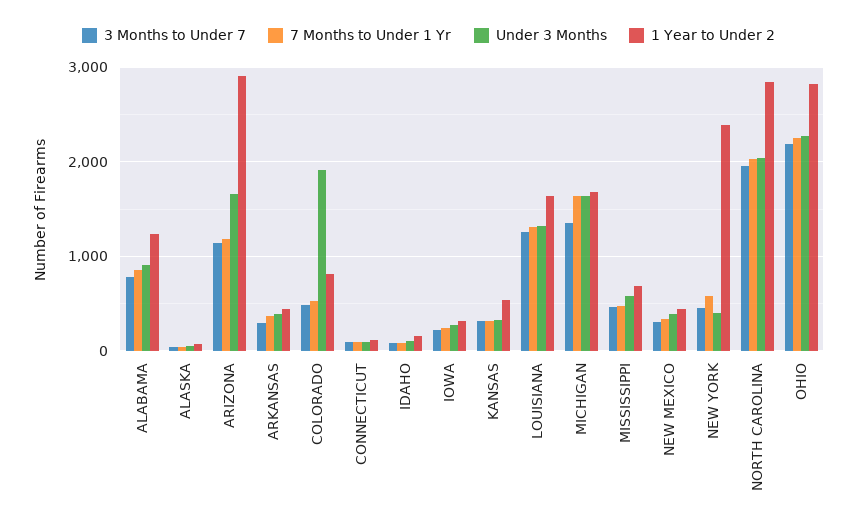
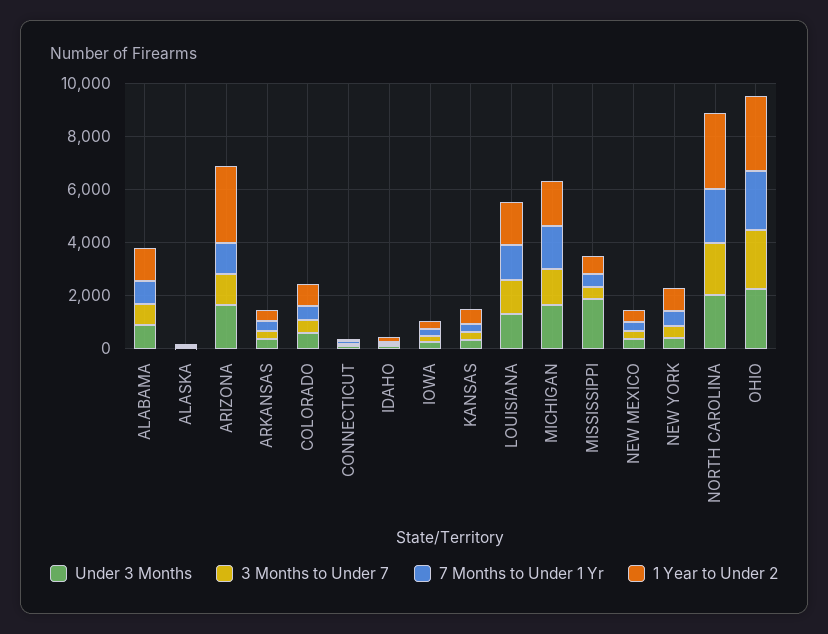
  {
    "3 Months to Under 7": {
      "ALABAMA": 800,
      "ALASKA": 0,
      "ARIZONA": 1100,
      "ARKANSAS": 300,
      "COLORADO": 500,
      "CONNECTICUT": 100,
      "IDAHO": 100,
      "IOWA": 200,
      "KANSAS": 300,
      "LOUISIANA": 1300,
      "MICHIGAN": 1400,
      "MISSISSIPPI": 500,
      "NEW MEXICO": 300,
      "NEW YORK": 500,
      "NORTH CAROLINA": 2000,
      "OHIO": 2200
    },
    "7 Months to Under 1 Yr": {
      "ALABAMA": 900,
      "ALASKA": 0,
      "ARIZONA": 1200,
      "ARKANSAS": 400,
      "COLORADO": 500,
      "CONNECTICUT": 100,
      "IDAHO": 100,
      "IOWA": 200,
      "KANSAS": 300,
      "LOUISIANA": 1300,
      "MICHIGAN": 1600,
      "MISSISSIPPI": 500,
      "NEW MEXICO": 300,
      "NEW YORK": 600,
      "NORTH CAROLINA": 2000,
      "OHIO": 2300
    },
    "Under 3 Months": {
      "ALABAMA": 900,
      "ALASKA": 0,
      "ARIZONA": 1700,
      "ARKANSAS": 400,
-     "COLORADO": 1900,
+     "COLORADO": 500,
      "CONNECTICUT": 100,
      "IDAHO": 100,
      "IOWA": 300,
      "KANSAS": 300,
      "LOUISIANA": 1300,
      "MICHIGAN": 1600,
-     "MISSISSIPPI": 600,
+     "MISSISSIPPI": 2000,
      "NEW MEXICO": 400,
      "NEW YORK": 400,
      "NORTH CAROLINA": 2000,
      "OHIO": 2300
    },
    "1 Year to Under 2": {
      "ALABAMA": 1200,
      "ALASKA": 100,
      "ARIZONA": 2900,
      "ARKANSAS": 400,
      "COLORADO": 800,
      "CONNECTICUT": 100,
      "IDAHO": 200,
      "IOWA": 300,
      "KANSAS": 500,
      "LOUISIANA": 1600,
      "MICHIGAN": 1700,
      "MISSISSIPPI": 700,
      "NEW MEXICO": 400,
-     "NEW YORK": 2400,
+     "NEW YORK": 1000,
      "NORTH CAROLINA": 2800,
      "OHIO": 2800
    }
  }

